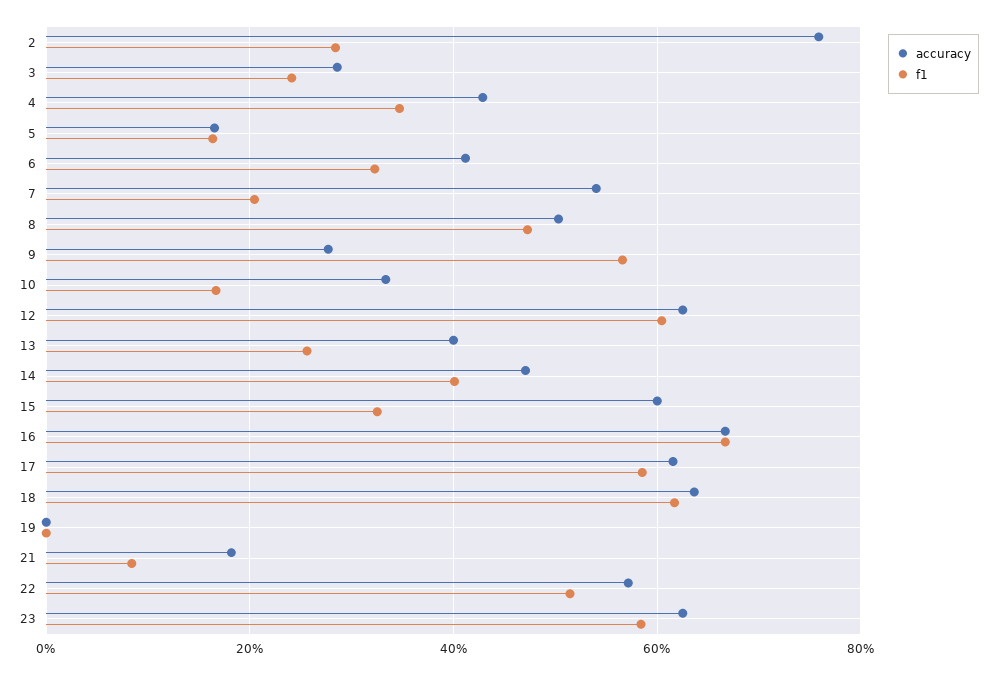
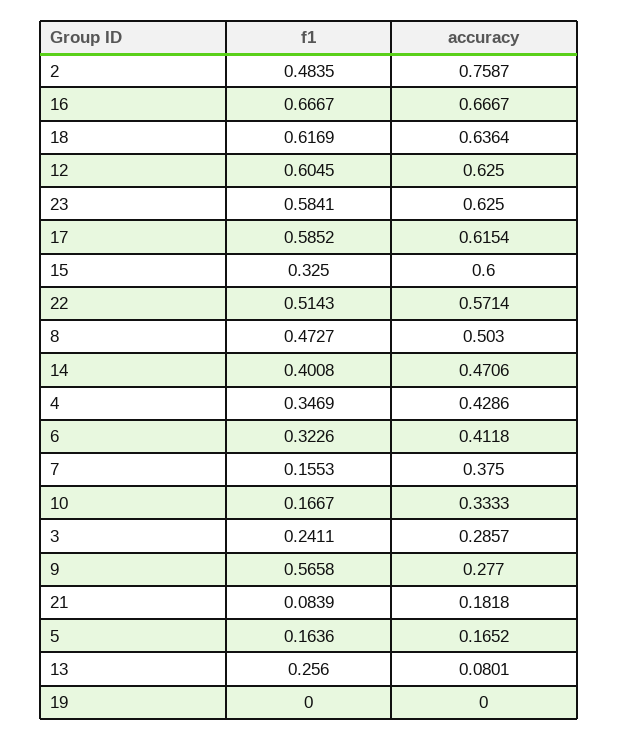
  {
    "accuracy": {
      "2": 0.7587,
      "3": 0.2857,
      "4": 0.4286,
      "5": 0.1652,
      "6": 0.4118,
-     "7": 0.54,
+     "7": 0.375,
      "8": 0.503,
      "9": 0.277,
      "10": 0.3333,
      "12": 0.625,
-     "13": 0.4,
+     "13": 0.0801,
      "14": 0.4706,
      "15": 0.6,
      "16": 0.6667,
      "17": 0.6154,
      "18": 0.6364,
      "19": 0,
      "21": 0.1818,
      "22": 0.5714,
      "23": 0.625
    },
    "f1": {
-     "2": 0.28,
+     "2": 0.4835,
      "3": 0.2411,
      "4": 0.3469,
      "5": 0.1636,
      "6": 0.3226,
-     "7": 0.2,
+     "7": 0.1553,
      "8": 0.4727,
      "9": 0.5658,
      "10": 0.1667,
      "12": 0.6045,
      "13": 0.256,
      "14": 0.4008,
      "15": 0.325,
      "16": 0.6667,
      "17": 0.5852,
      "18": 0.6169,
      "19": 0,
      "21": 0.0839,
      "22": 0.5143,
      "23": 0.5841
    }
  }

